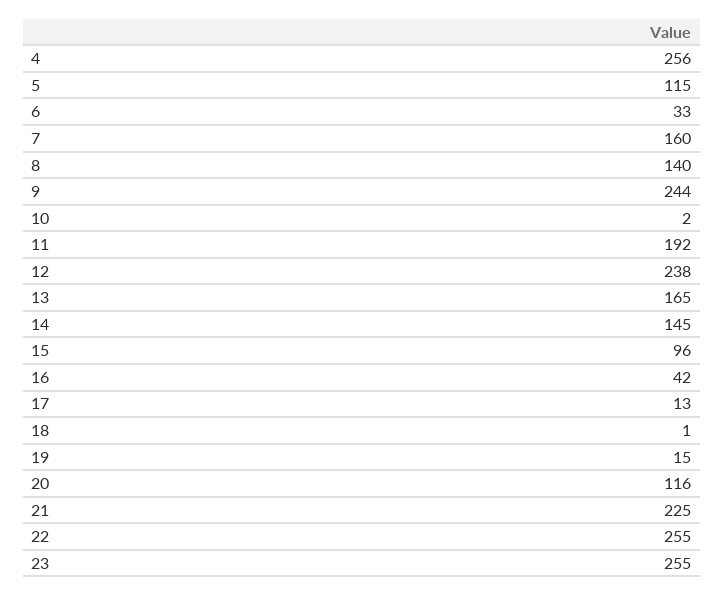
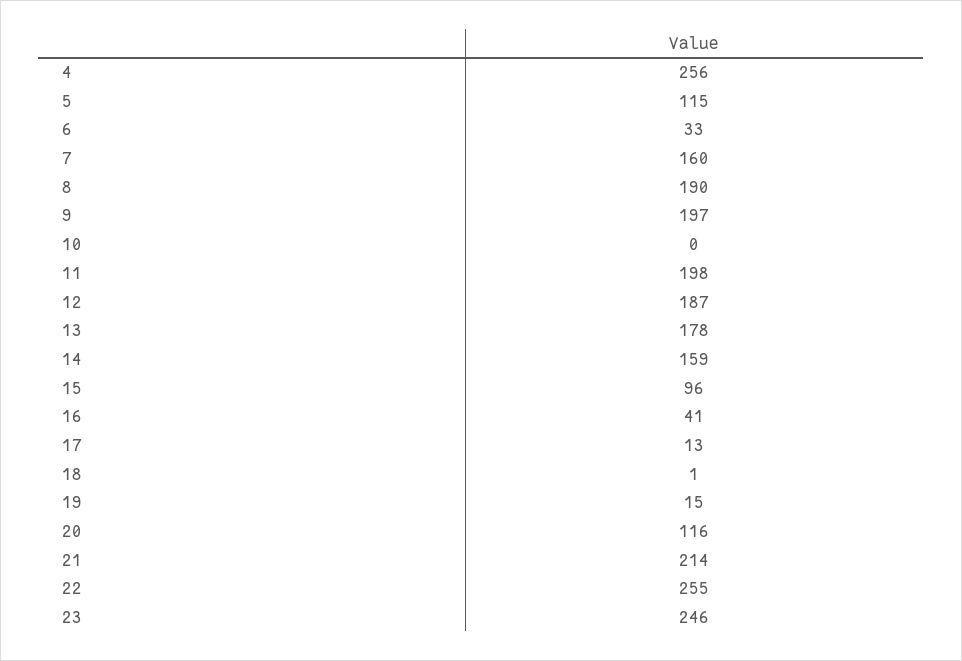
  {
    "4": 256,
    "5": 115,
    "6": 33,
    "7": 160,
-   "8": 140,
+   "8": 190,
-   "9": 244,
+   "9": 197,
-   "10": 2,
+   "10": 0,
-   "11": 192,
+   "11": 198,
-   "12": 238,
+   "12": 187,
-   "13": 165,
+   "13": 178,
-   "14": 145,
+   "14": 159,
    "15": 96,
-   "16": 42,
+   "16": 41,
    "17": 13,
    "18": 1,
    "19": 15,
    "20": 116,
-   "21": 225,
+   "21": 214,
    "22": 255,
-   "23": 255
+   "23": 246
  }

